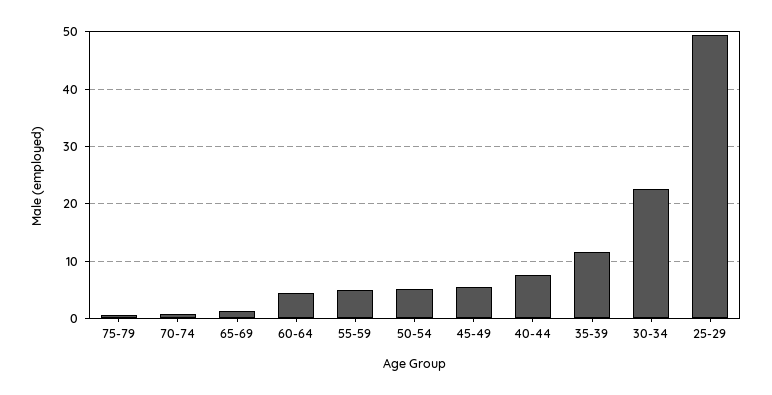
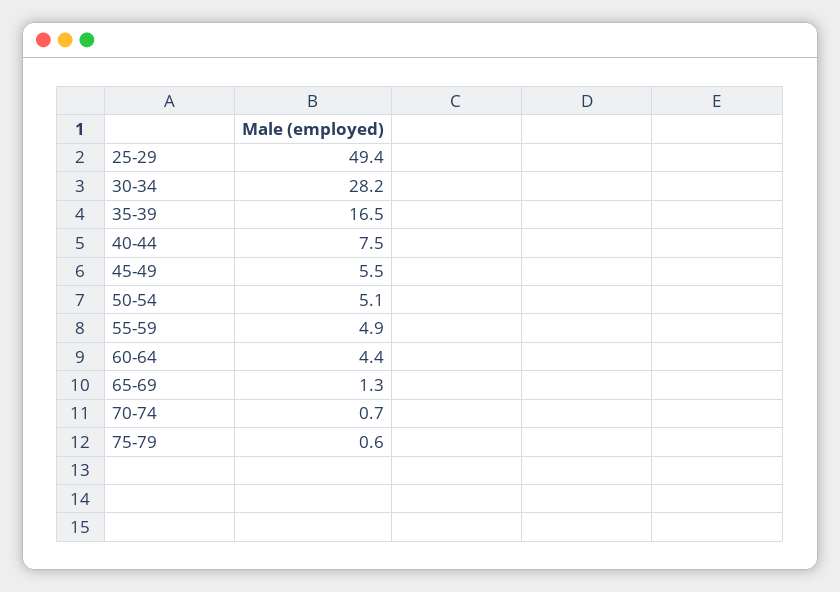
  {
    "75-79": 0.6,
    "70-74": 0.7,
    "65-69": 1.3,
    "60-64": 4.4,
    "55-59": 4.9,
    "50-54": 5.1,
    "45-49": 5.5,
    "40-44": 7.5,
-   "35-39": 12,
+   "35-39": 16.5,
-   "30-34": 22,
+   "30-34": 28.2,
    "25-29": 49.4
  }

